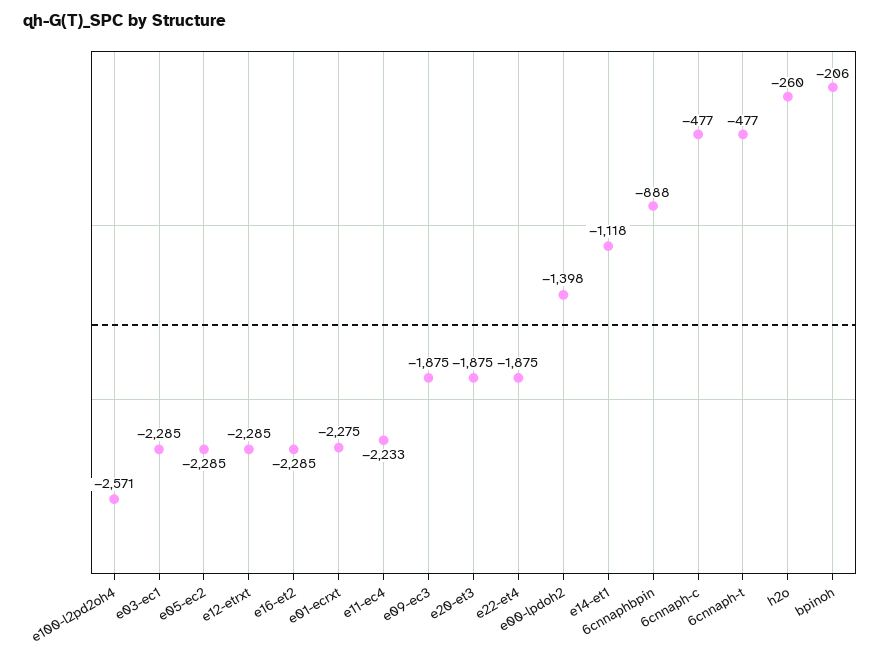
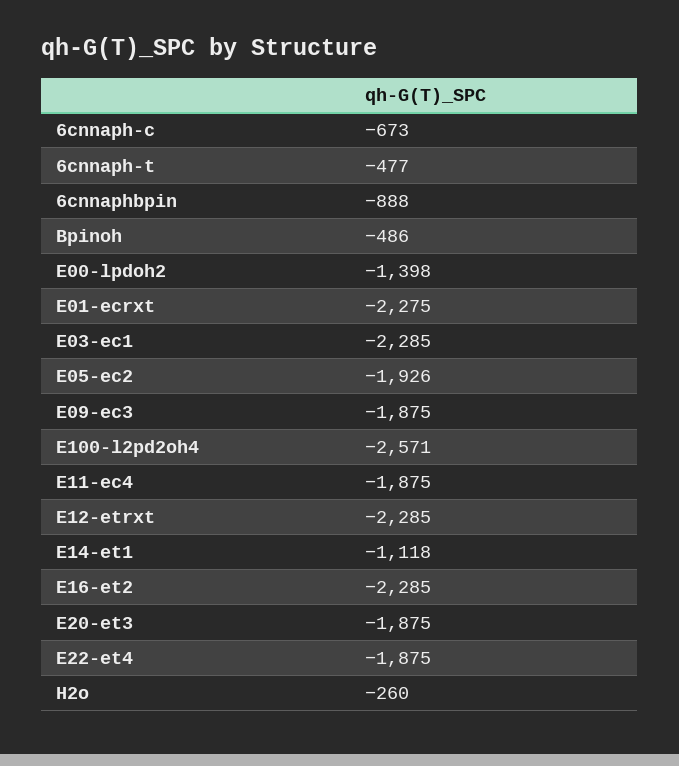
  {
    "e100-l2pd2oh4": -2571,
    "e03-ec1": -2285,
-   "e05-ec2": -2285,
+   "e05-ec2": -1926,
    "e12-etrxt": -2285,
    "e16-et2": -2285,
    "e01-ecrxt": -2275,
-   "e11-ec4": -2233,
+   "e11-ec4": -1875,
    "e09-ec3": -1875,
    "e20-et3": -1875,
    "e22-et4": -1875,
    "e00-lpdoh2": -1398,
    "e14-et1": -1118,
    "6cnnaphbpin": -888,
-   "6cnnaph-c": -477,
+   "6cnnaph-c": -673,
    "6cnnaph-t": -477,
    "h2o": -260,
-   "bpinoh": -206
+   "bpinoh": -486
  }

